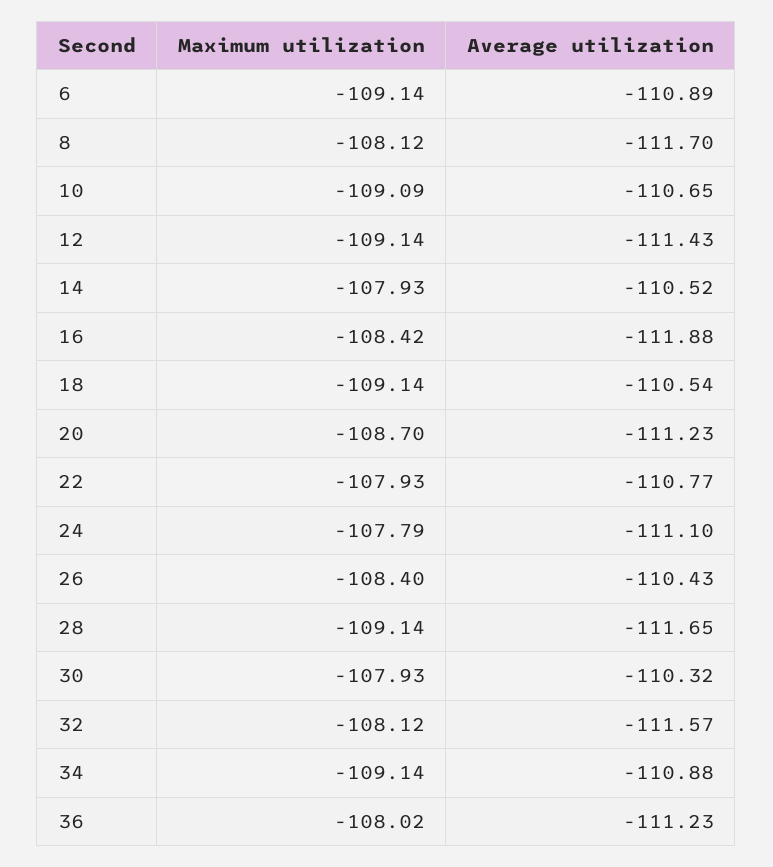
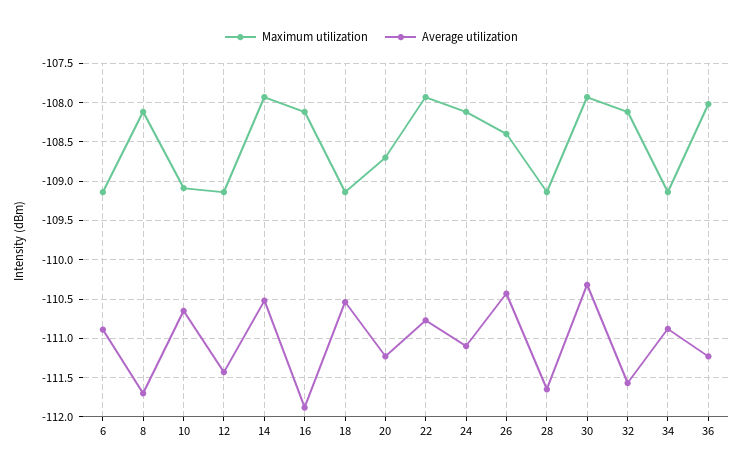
  {
    "Maximum utilization": {
      "6": -109.14,
      "8": -108.12,
      "10": -109.09,
      "12": -109.14,
      "14": -107.93,
-     "16": -108.42,
+     "16": -108.1,
      "18": -109.14,
      "20": -108.7,
      "22": -107.93,
-     "24": -107.79,
+     "24": -108.1,
      "26": -108.4,
      "28": -109.14,
      "30": -107.93,
      "32": -108.12,
      "34": -109.14,
      "36": -108.02
    },
    "Average utilization": {
      "6": -110.89,
      "8": -111.7,
      "10": -110.65,
      "12": -111.43,
      "14": -110.52,
      "16": -111.88,
      "18": -110.54,
      "20": -111.23,
      "22": -110.77,
      "24": -111.1,
      "26": -110.43,
      "28": -111.65,
      "30": -110.32,
      "32": -111.57,
      "34": -110.88,
      "36": -111.23
    }
  }

